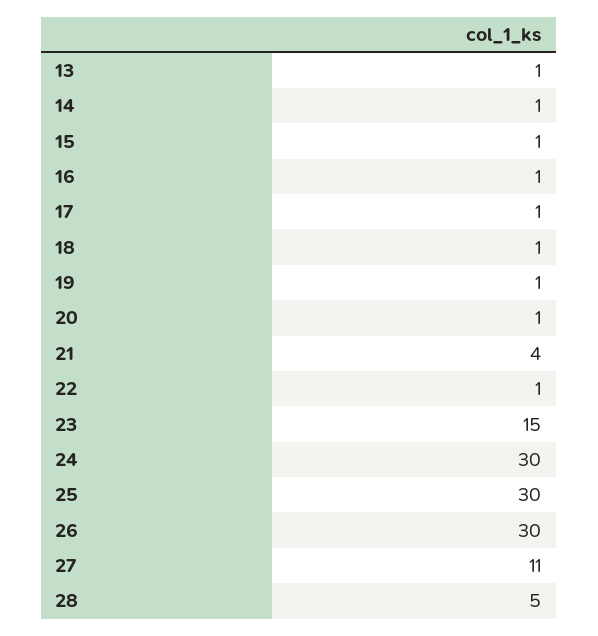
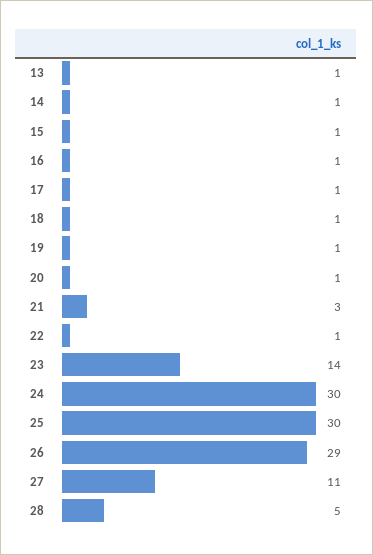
  {
    "13": 1,
    "14": 1,
    "15": 1,
    "16": 1,
    "17": 1,
    "18": 1,
    "19": 1,
    "20": 1,
-   "21": 4,
+   "21": 3,
    "22": 1,
-   "23": 15,
+   "23": 14,
    "24": 30,
    "25": 30,
-   "26": 30,
+   "26": 29,
    "27": 11,
    "28": 5
  }

